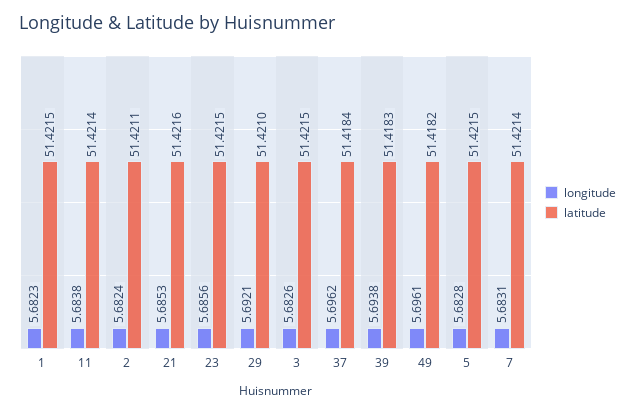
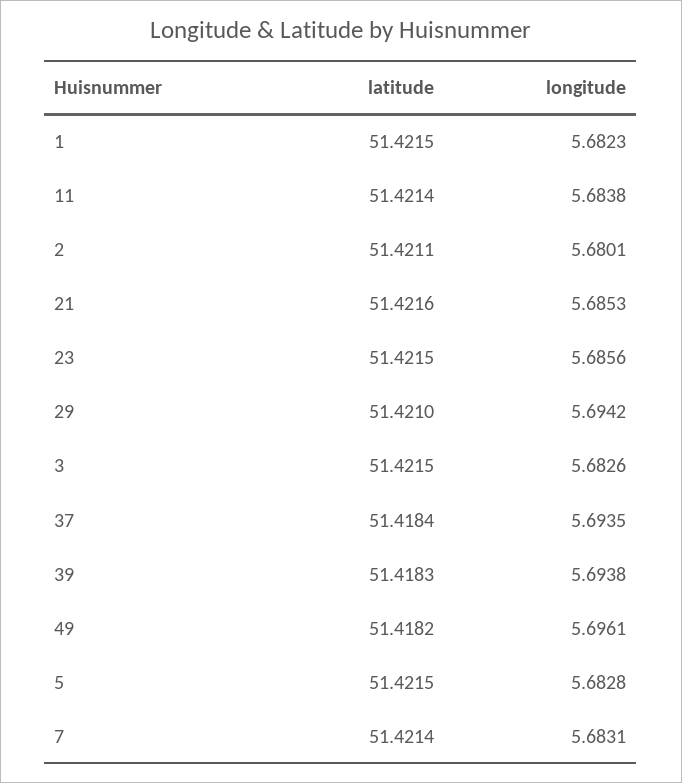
  {
    "longitude": {
      "1": 5.6823,
      "11": 5.6838,
-     "2": 5.6824,
+     "2": 5.6801,
      "21": 5.6853,
      "23": 5.6856,
-     "29": 5.6921,
+     "29": 5.6942,
      "3": 5.6826,
-     "37": 5.6962,
+     "37": 5.6935,
      "39": 5.6938,
      "49": 5.6961,
      "5": 5.6828,
      "7": 5.6831
    },
    "latitude": {
      "1": 51.4215,
      "11": 51.4214,
      "2": 51.4211,
      "21": 51.4216,
      "23": 51.4215,
      "29": 51.421,
      "3": 51.4215,
      "37": 51.4184,
      "39": 51.4183,
      "49": 51.4182,
      "5": 51.4215,
      "7": 51.4214
    }
  }

